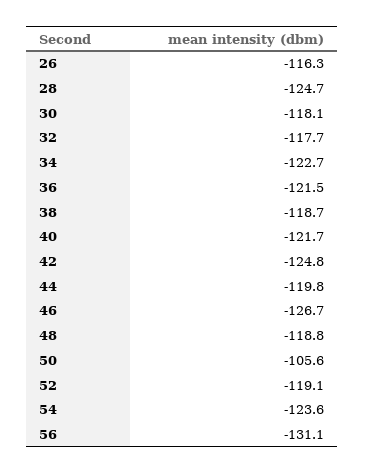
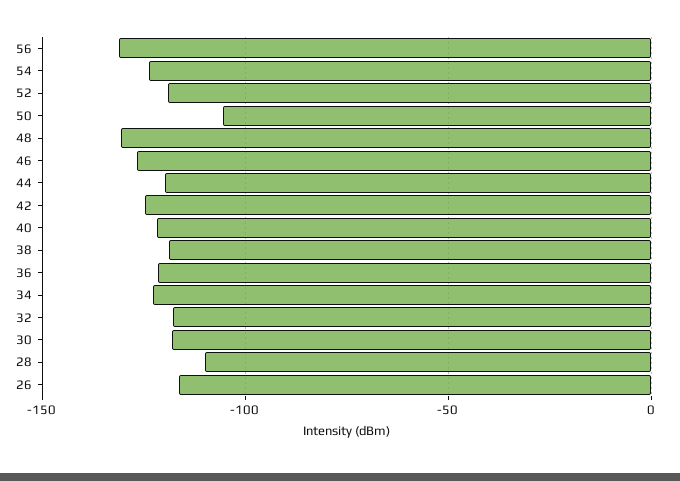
  {
    "26": -116.3,
-   "28": -124.7,
+   "28": -110,
    "30": -118.1,
    "32": -117.7,
    "34": -122.7,
    "36": -121.5,
    "38": -118.7,
    "40": -121.7,
    "42": -124.8,
    "44": -119.8,
    "46": -126.7,
-   "48": -118.8,
+   "48": -130,
    "50": -105.6,
    "52": -119.1,
    "54": -123.6,
    "56": -131.1
  }

